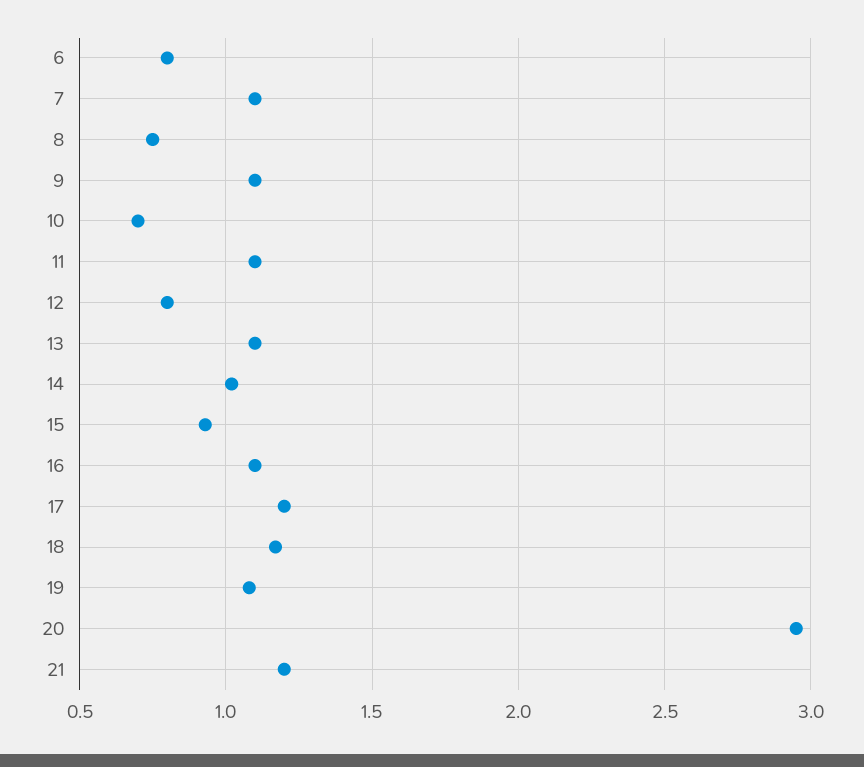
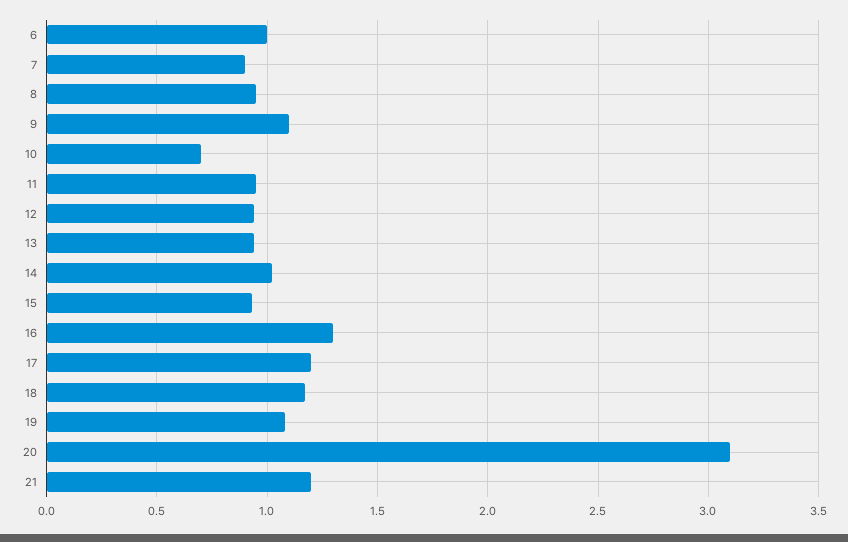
  {
-   "6": 0.8,
+   "6": 1,
-   "7": 1.1,
+   "7": 0.9,
-   "8": 0.75,
+   "8": 0.95,
    "9": 1.1,
    "10": 0.7,
-   "11": 1.1,
+   "11": 0.95,
-   "12": 0.8,
+   "12": 0.95,
-   "13": 1.1,
+   "13": 0.95,
    "14": 1,
    "15": 0.95,
-   "16": 1.1,
+   "16": 1.3,
    "17": 1.2,
    "18": 1.15,
    "19": 1.1,
-   "20": 2.95,
+   "20": 3.1,
    "21": 1.2
  }

